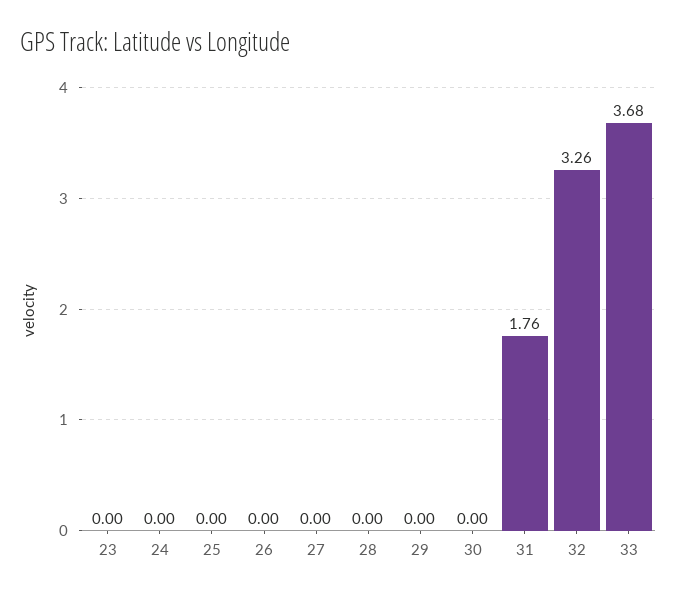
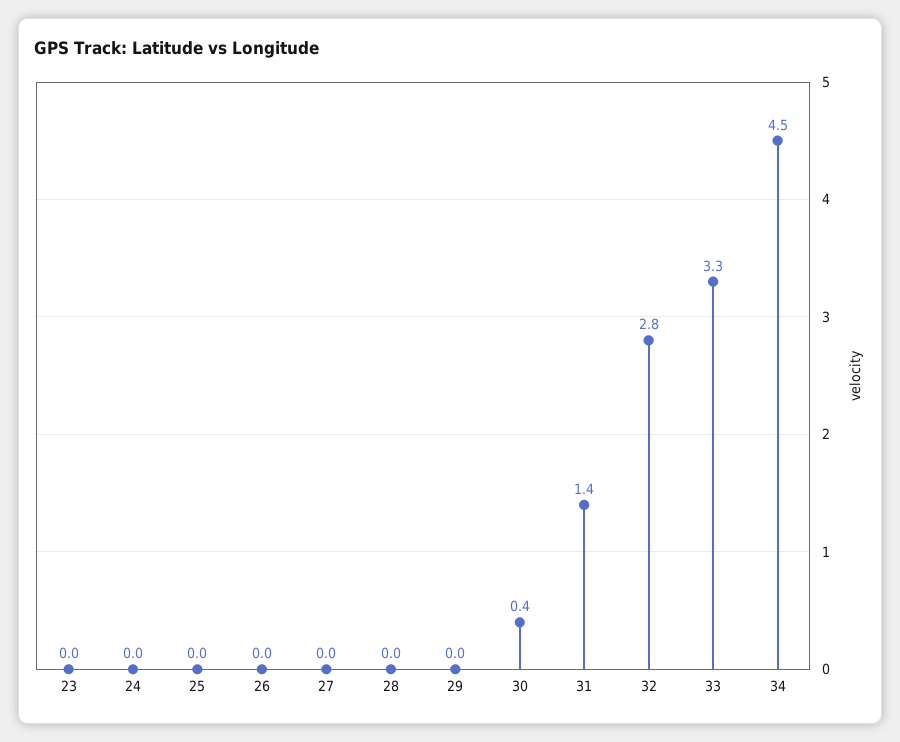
  {
    "23": 0,
    "24": 0,
    "25": 0,
    "26": 0,
    "27": 0,
    "28": 0,
    "29": 0,
-   "30": 0,
+   "30": 0.4,
-   "31": 1.76,
+   "31": 1.4,
-   "32": 3.26,
+   "32": 2.8,
-   "33": 3.68
+   "33": 3.3,
+   "34": 4.5
  }

